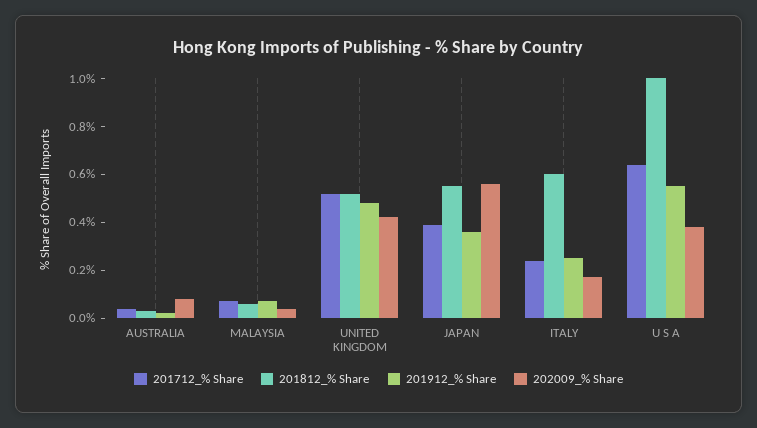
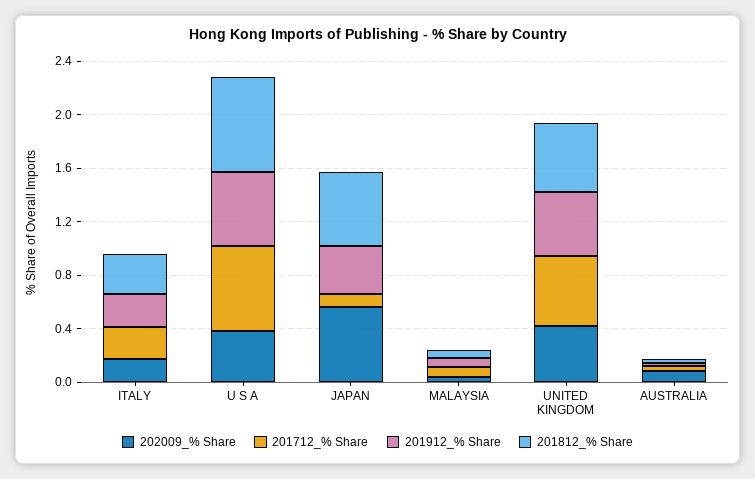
  {
    "201712_% Share": {
      "AUSTRALIA": 0.05,
      "MALAYSIA": 0.05,
      "UNITED KINGDOM": 0.5,
-     "JAPAN": 0.4,
+     "JAPAN": 0.1,
      "ITALY": 0.25,
      "U S A": 0.65
    },
    "201812_% Share": {
      "AUSTRALIA": 0.05,
      "MALAYSIA": 0.05,
      "UNITED KINGDOM": 0.5,
      "JAPAN": 0.55,
-     "ITALY": 0.6,
+     "ITALY": 0.3,
-     "U S A": 1
+     "U S A": 0.7
    },
    "201912_% Share": {
      "AUSTRALIA": 0,
      "MALAYSIA": 0.05,
      "UNITED KINGDOM": 0.5,
      "JAPAN": 0.35,
      "ITALY": 0.25,
      "U S A": 0.55
    },
    "202009_% Share": {
      "AUSTRALIA": 0.1,
      "MALAYSIA": 0.05,
      "UNITED KINGDOM": 0.4,
      "JAPAN": 0.55,
      "ITALY": 0.15,
      "U S A": 0.4
    }
  }

